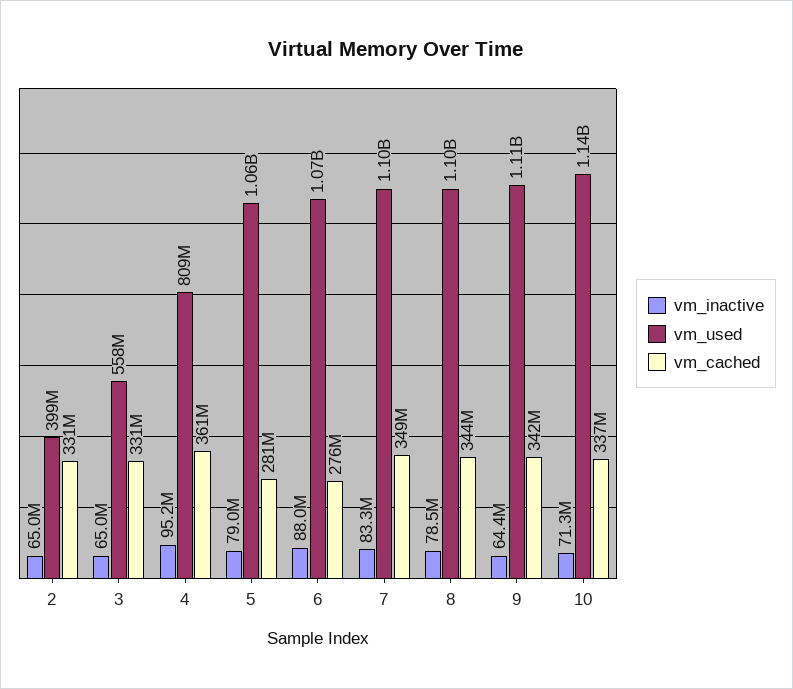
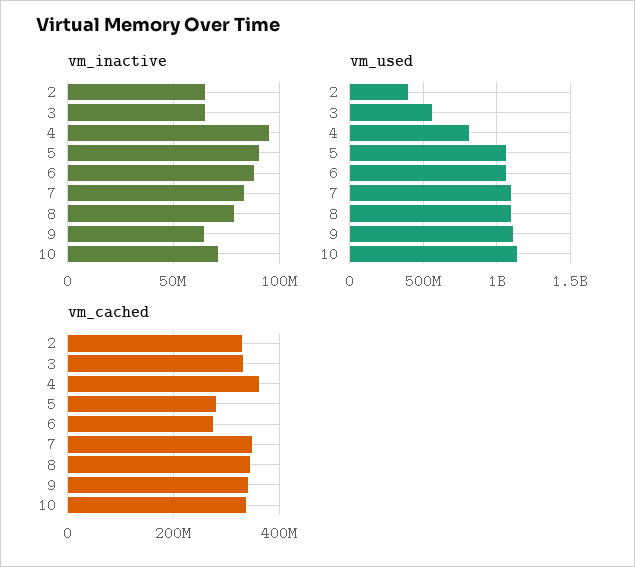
  {
    "vm_inactive": {
      "2": 65000000,
      "3": 65000000,
      "4": 95200000,
-     "5": 79000000,
+     "5": 90000000,
      "6": 88000000,
      "7": 83300000,
      "8": 78500000,
      "9": 64400000,
      "10": 71300000
    },
    "vm_used": {
      "2": 399000000,
      "3": 558000000,
      "4": 809000000,
      "5": 1060000000,
      "6": 1070000000,
      "7": 1100000000,
      "8": 1100000000,
      "9": 1110000000,
      "10": 1140000000
    },
    "vm_cached": {
      "2": 331000000,
      "3": 331000000,
      "4": 361000000,
      "5": 281000000,
      "6": 276000000,
      "7": 349000000,
      "8": 344000000,
      "9": 342000000,
      "10": 337000000
    }
  }

